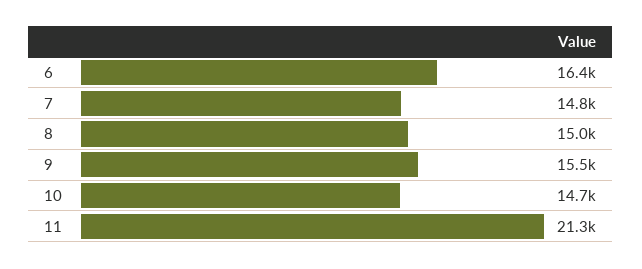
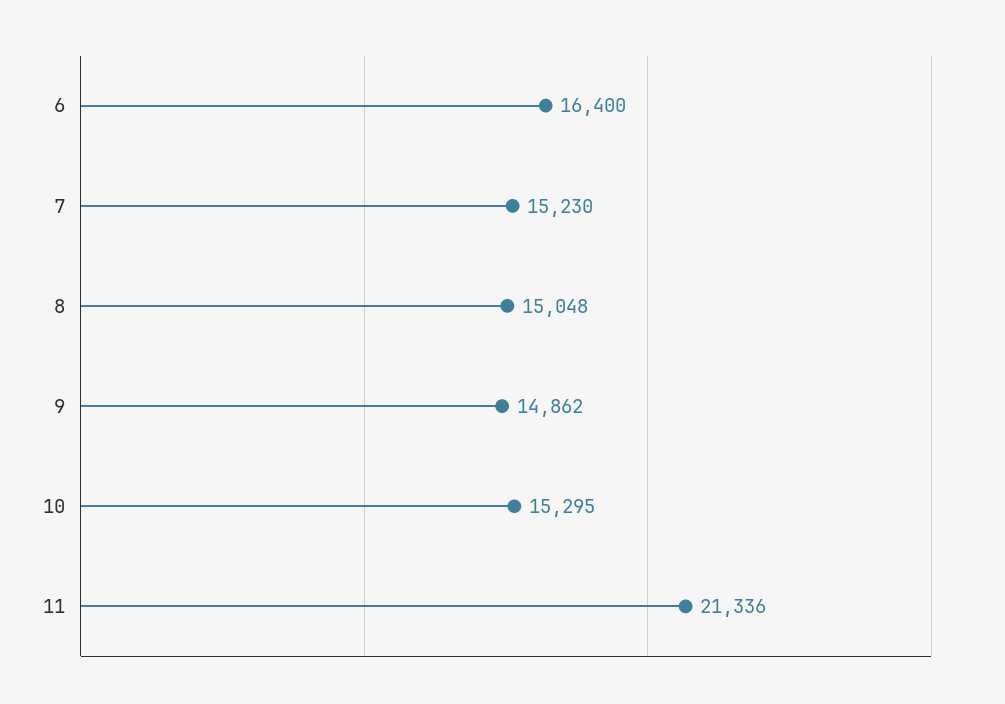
  {
    "6": 16400,
-   "7": 14800,
+   "7": 15230,
    "8": 15048,
-   "9": 15500,
+   "9": 14862,
-   "10": 14700,
+   "10": 15295,
    "11": 21336
  }

